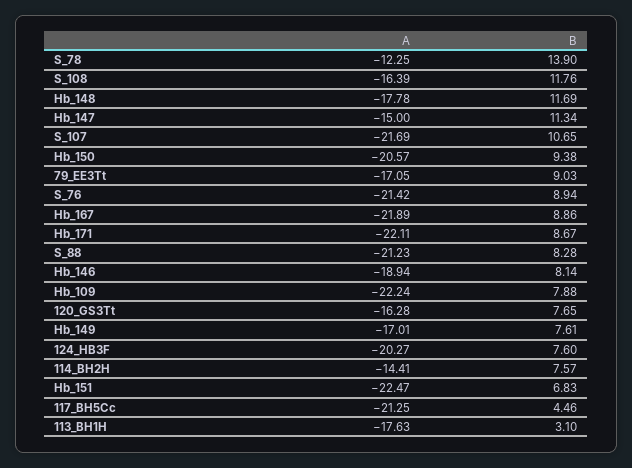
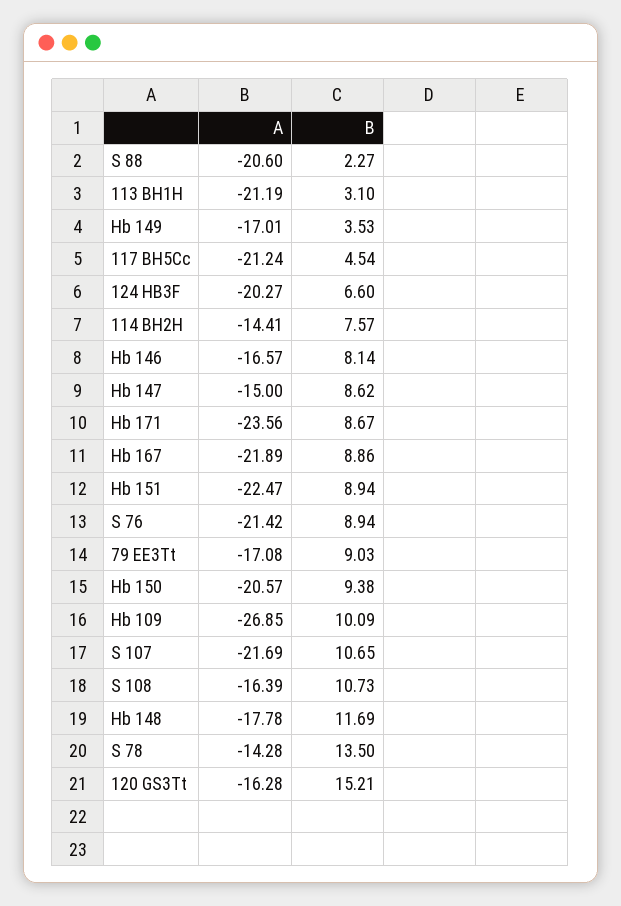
  {
    "A": {
-     "S_78": -12.25,
+     "S_78": -14.28,
      "S_108": -16.39,
      "Hb_148": -17.78,
      "Hb_147": -15,
      "S_107": -21.69,
      "Hb_150": -20.57,
-     "79_EE3Tt": -17.05,
+     "79_EE3Tt": -17.08,
      "S_76": -21.42,
      "Hb_167": -21.89,
-     "Hb_171": -22.11,
+     "Hb_171": -23.56,
-     "S_88": -21.23,
+     "S_88": -20.6,
-     "Hb_146": -18.94,
+     "Hb_146": -16.57,
-     "Hb_109": -22.24,
+     "Hb_109": -26.85,
      "120_GS3Tt": -16.28,
      "Hb_149": -17.01,
      "124_HB3F": -20.27,
      "114_BH2H": -14.41,
      "Hb_151": -22.47,
-     "117_BH5Cc": -21.25,
+     "117_BH5Cc": -21.24,
-     "113_BH1H": -17.63
+     "113_BH1H": -21.19
    },
    "B": {
-     "S_78": 13.9,
+     "S_78": 13.5,
-     "S_108": 11.76,
+     "S_108": 10.73,
      "Hb_148": 11.69,
-     "Hb_147": 11.34,
+     "Hb_147": 8.62,
      "S_107": 10.65,
      "Hb_150": 9.38,
      "79_EE3Tt": 9.03,
      "S_76": 8.94,
      "Hb_167": 8.86,
      "Hb_171": 8.67,
-     "S_88": 8.28,
+     "S_88": 2.27,
      "Hb_146": 8.14,
-     "Hb_109": 7.88,
+     "Hb_109": 10.09,
-     "120_GS3Tt": 7.65,
+     "120_GS3Tt": 15.21,
-     "Hb_149": 7.61,
+     "Hb_149": 3.53,
-     "124_HB3F": 7.6,
+     "124_HB3F": 6.6,
      "114_BH2H": 7.57,
-     "Hb_151": 6.83,
+     "Hb_151": 8.94,
-     "117_BH5Cc": 4.46,
+     "117_BH5Cc": 4.54,
      "113_BH1H": 3.1
    }
  }

